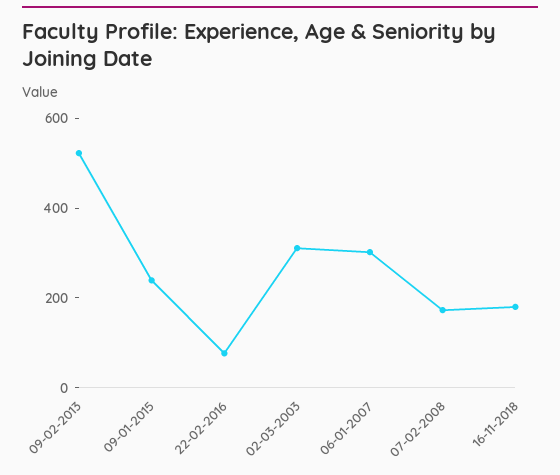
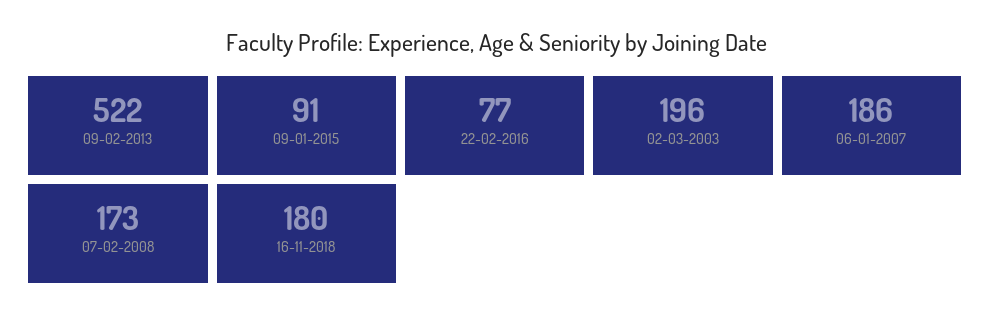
  {
    "09-02-2013": 522,
-   "09-01-2015": 250,
+   "09-01-2015": 91,
    "22-02-2016": 77,
-   "02-03-2003": 300,
+   "02-03-2003": 196,
-   "06-01-2007": 300,
+   "06-01-2007": 186,
    "07-02-2008": 173,
    "16-11-2018": 180
  }

